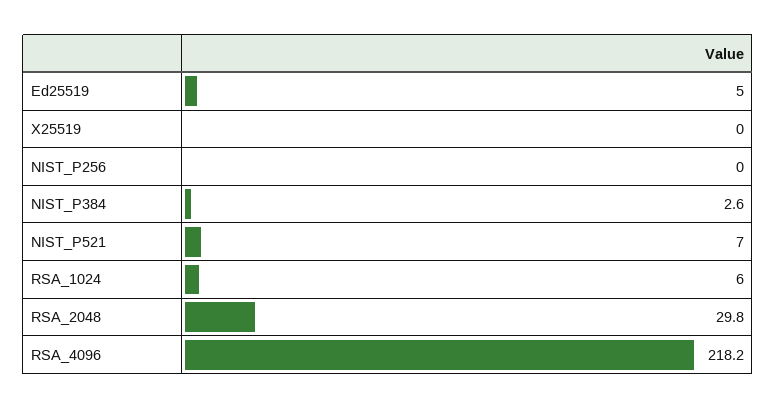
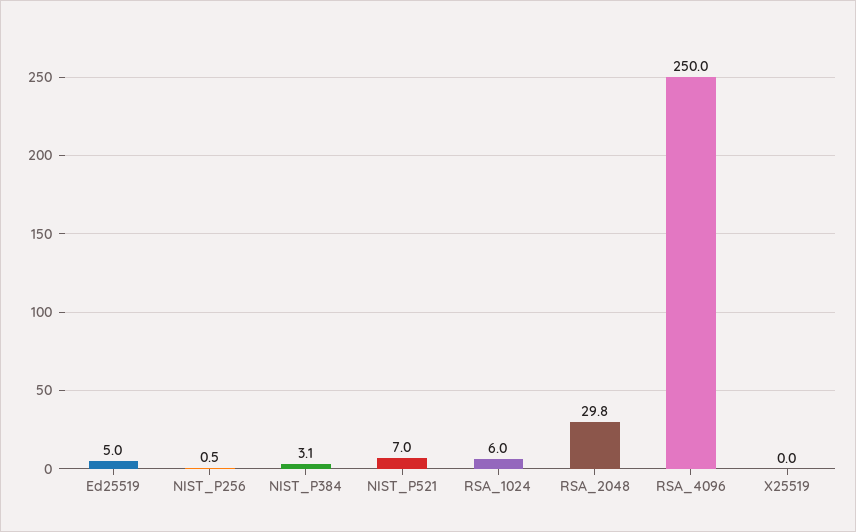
  {
    "Ed25519": 5,
    "X25519": 0,
-   "NIST_P256": 0,
+   "NIST_P256": 0.5,
-   "NIST_P384": 2.6,
+   "NIST_P384": 3.1,
    "NIST_P521": 7,
    "RSA_1024": 6,
    "RSA_2048": 29.8,
-   "RSA_4096": 218.2
+   "RSA_4096": 250
  }

